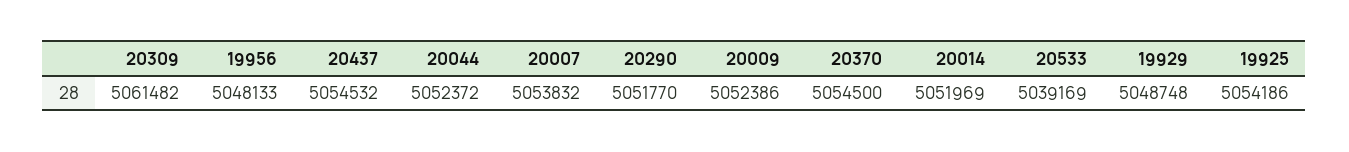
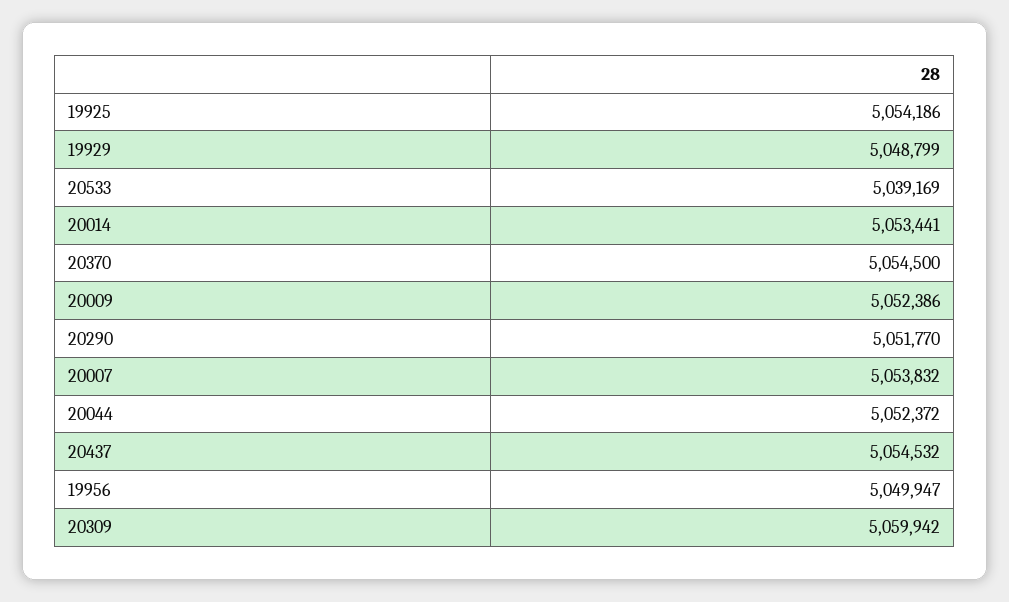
  {
-   "20309": 5061482,
+   "20309": 5059942,
-   "19956": 5048133,
+   "19956": 5049947,
    "20437": 5054532,
    "20044": 5052372,
    "20007": 5053832,
    "20290": 5051770,
    "20009": 5052386,
    "20370": 5054500,
-   "20014": 5051969,
+   "20014": 5053441,
    "20533": 5039169,
-   "19929": 5048748,
+   "19929": 5048799,
    "19925": 5054186
  }

